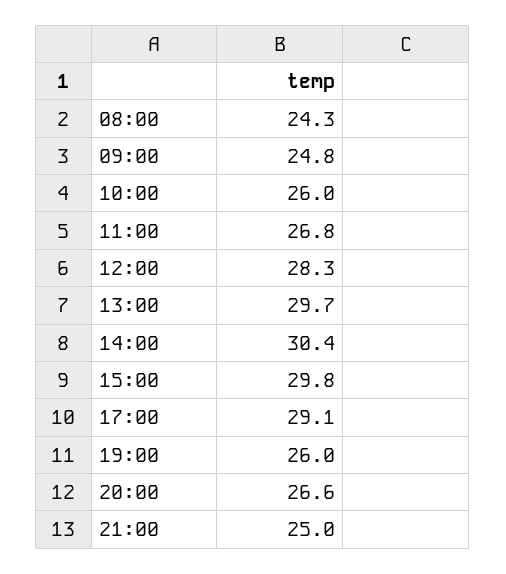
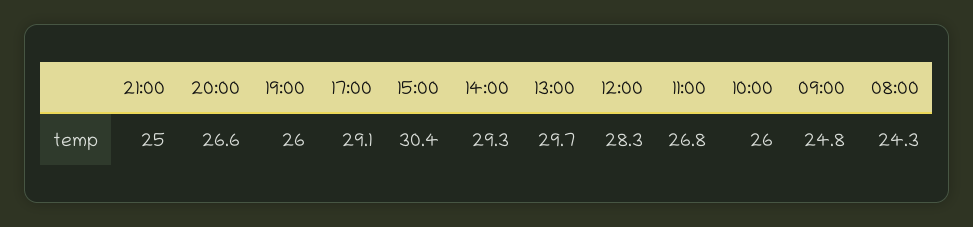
  {
    "08:00": 24.3,
    "09:00": 24.8,
    "10:00": 26,
    "11:00": 26.8,
    "12:00": 28.3,
    "13:00": 29.7,
-   "14:00": 30.4,
+   "14:00": 29.3,
-   "15:00": 29.8,
+   "15:00": 30.4,
    "17:00": 29.1,
    "19:00": 26,
    "20:00": 26.6,
    "21:00": 25
  }

